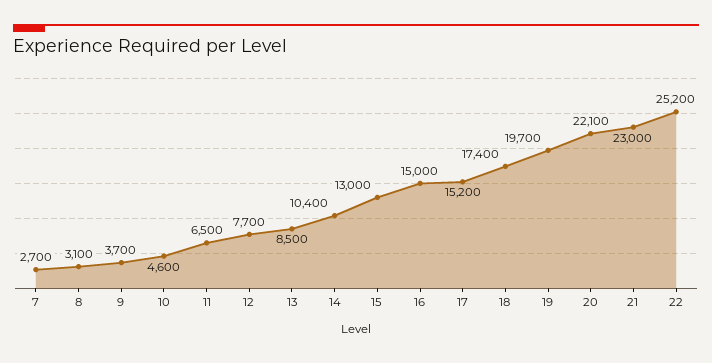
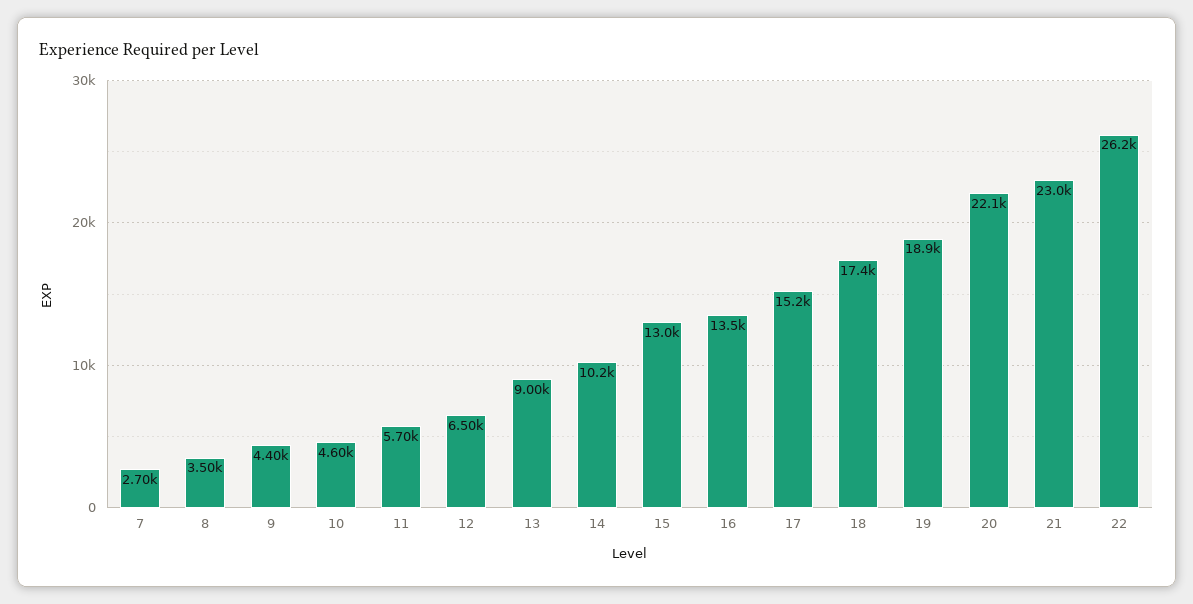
  {
    "7": 2700,
-   "8": 3100,
+   "8": 3500,
-   "9": 3700,
+   "9": 4400,
    "10": 4600,
-   "11": 6500,
+   "11": 5700,
-   "12": 7700,
+   "12": 6500,
-   "13": 8500,
+   "13": 9000,
-   "14": 10400,
+   "14": 10200,
    "15": 13000,
-   "16": 15000,
+   "16": 13500,
    "17": 15200,
    "18": 17400,
-   "19": 19700,
+   "19": 18900,
    "20": 22100,
    "21": 23000,
-   "22": 25200
+   "22": 26200
  }

